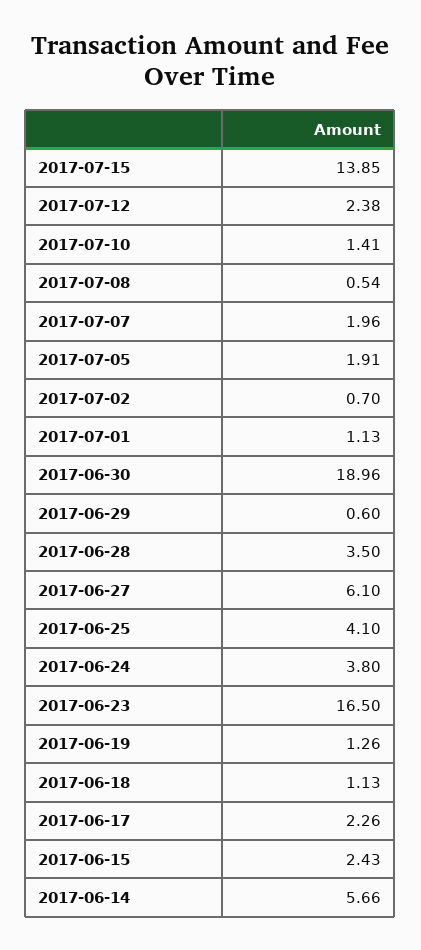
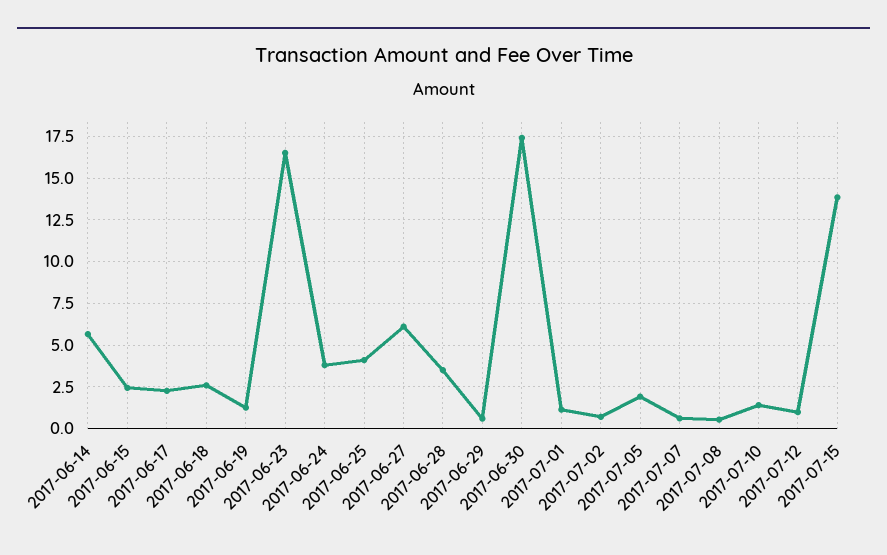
  {
    "2017-07-15": 13.85,
-   "2017-07-12": 2.38,
+   "2017-07-12": 1,
    "2017-07-10": 1.41,
    "2017-07-08": 0.54,
-   "2017-07-07": 1.96,
+   "2017-07-07": 0.5,
    "2017-07-05": 1.91,
    "2017-07-02": 0.7,
    "2017-07-01": 1.13,
-   "2017-06-30": 18.96,
+   "2017-06-30": 17.5,
    "2017-06-29": 0.6,
    "2017-06-28": 3.5,
    "2017-06-27": 6.1,
    "2017-06-25": 4.1,
    "2017-06-24": 3.8,
    "2017-06-23": 16.5,
    "2017-06-19": 1.26,
-   "2017-06-18": 1.13,
+   "2017-06-18": 2.5,
    "2017-06-17": 2.26,
    "2017-06-15": 2.43,
    "2017-06-14": 5.66
  }

